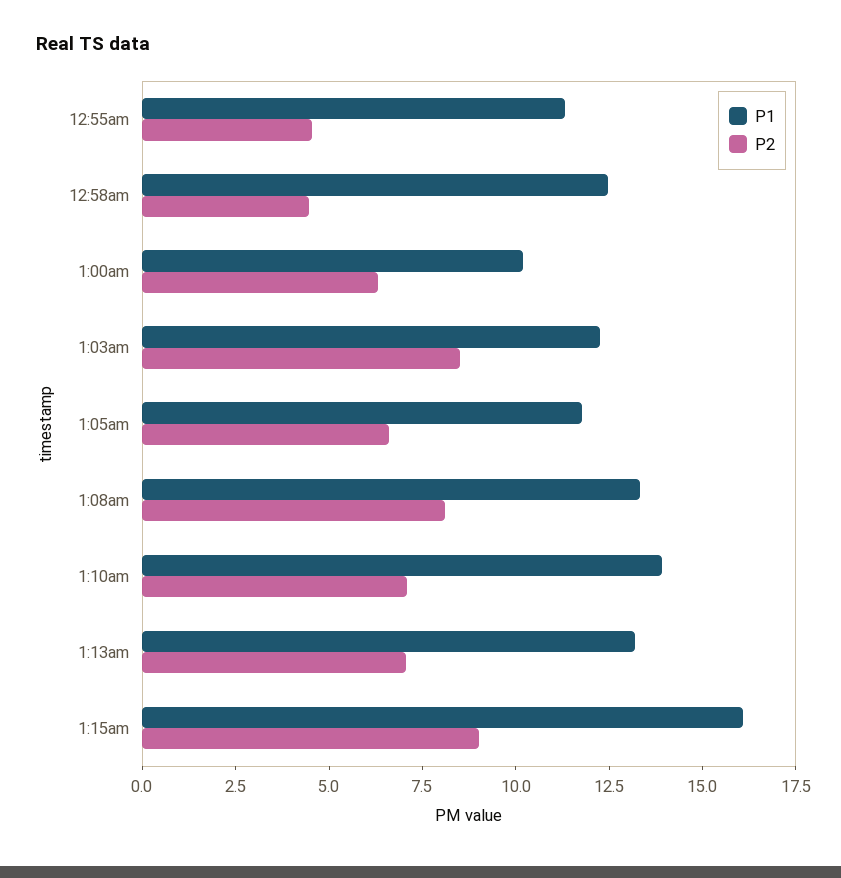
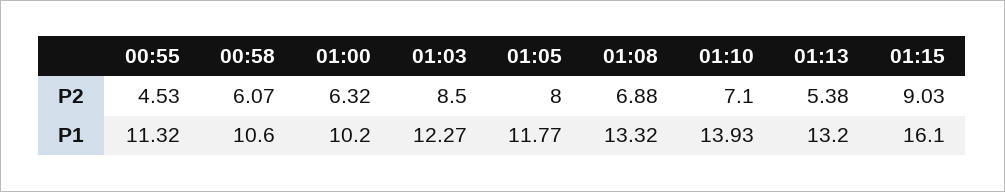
  {
    "P1": {
      "12:55am": 11.32,
-     "12:58am": 12.5,
+     "12:58am": 10.6,
      "1:00am": 10.2,
      "1:03am": 12.27,
      "1:05am": 11.77,
      "1:08am": 13.32,
      "1:10am": 13.93,
      "1:13am": 13.2,
      "1:15am": 16.1
    },
    "P2": {
      "12:55am": 4.53,
-     "12:58am": 4.5,
+     "12:58am": 6.07,
      "1:00am": 6.32,
      "1:03am": 8.5,
-     "1:05am": 6.5,
+     "1:05am": 8,
-     "1:08am": 8,
+     "1:08am": 6.88,
      "1:10am": 7.1,
-     "1:13am": 7,
+     "1:13am": 5.38,
      "1:15am": 9.03
    }
  }

